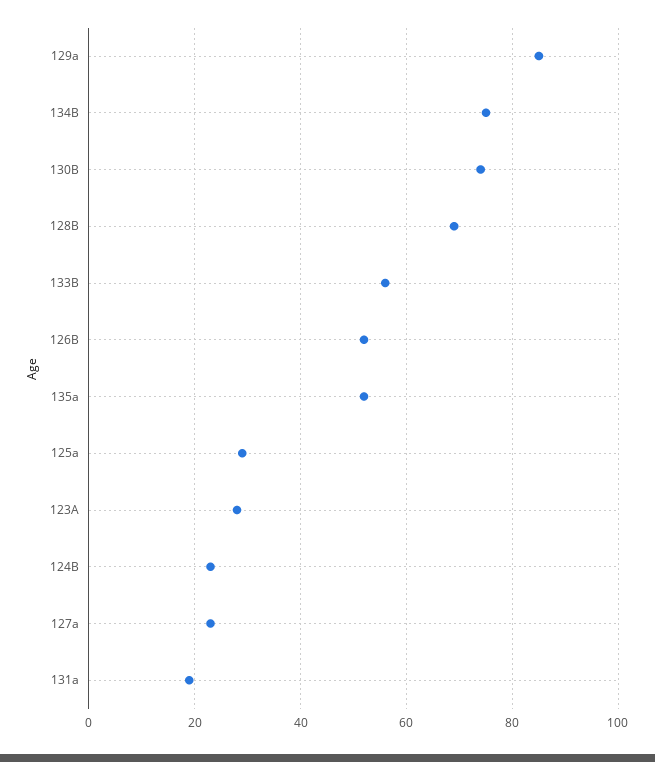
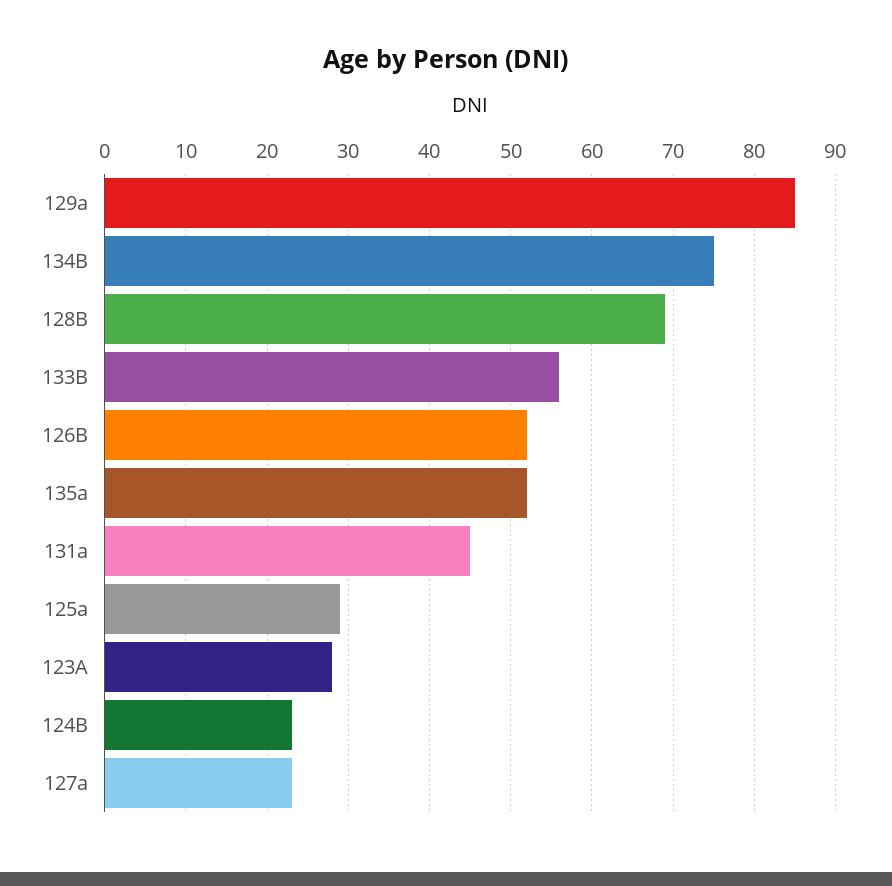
  {
    "129a": 85,
    "134B": 75,
-   "130B": 75,
    "128B": 69,
    "133B": 56,
    "126B": 52,
    "135a": 52,
    "125a": 29,
    "123A": 28,
    "124B": 23,
    "127a": 23,
-   "131a": 20
+   "131a": 45
  }

